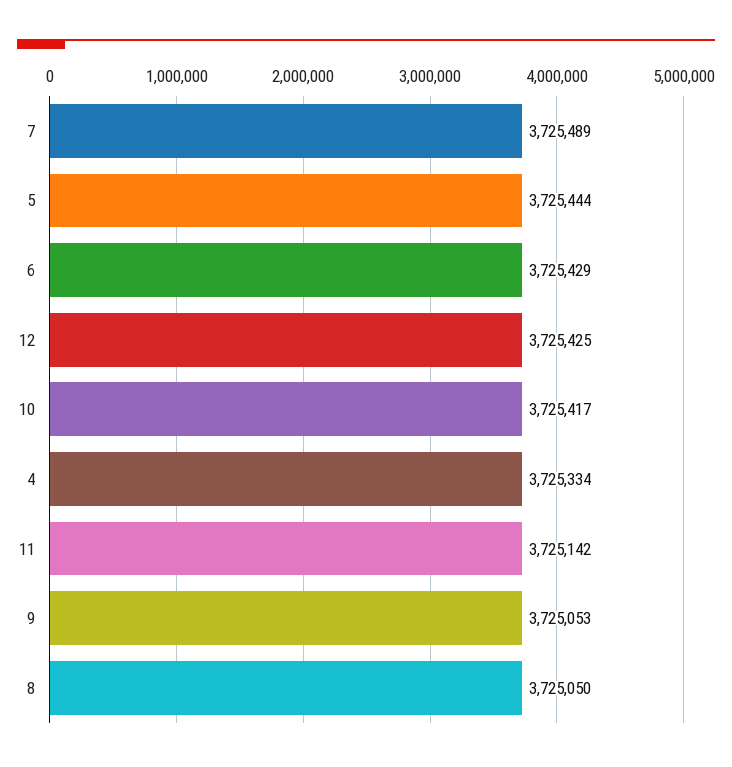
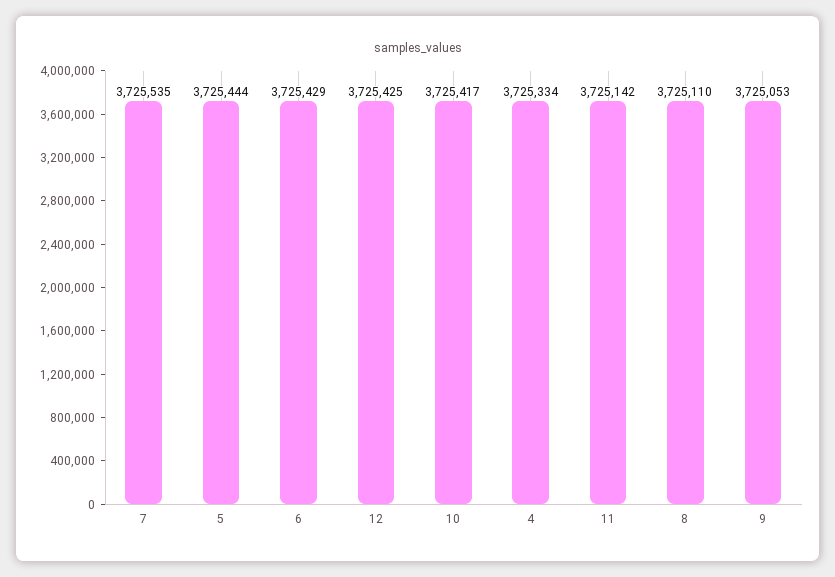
  {
-   "7": 3725489,
+   "7": 3725535,
    "5": 3725444,
    "6": 3725429,
    "12": 3725425,
    "10": 3725417,
    "4": 3725334,
    "11": 3725142,
    "9": 3725053,
-   "8": 3725050
+   "8": 3725110
  }

